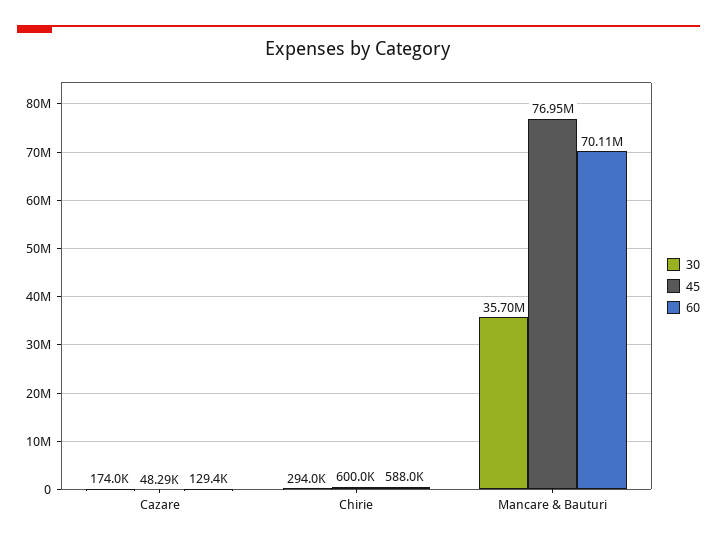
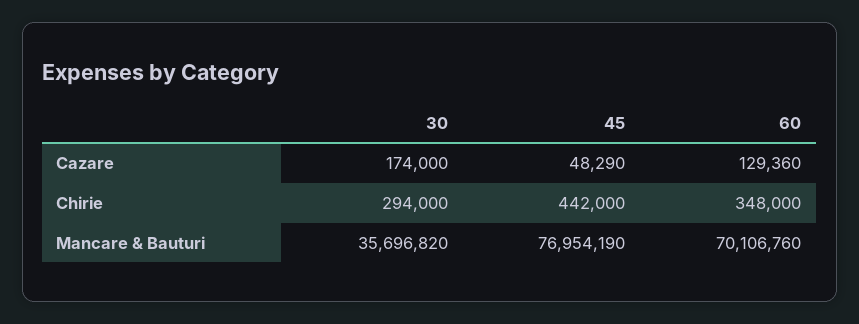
  {
    "30": {
      "Cazare": 174000,
      "Chirie": 294000,
      "Mancare & Bauturi": 35696820
    },
    "45": {
      "Cazare": 48290,
-     "Chirie": 600000,
+     "Chirie": 442000,
      "Mancare & Bauturi": 76954190
    },
    "60": {
      "Cazare": 129360,
-     "Chirie": 588000,
+     "Chirie": 348000,
      "Mancare & Bauturi": 70106760
    }
  }

